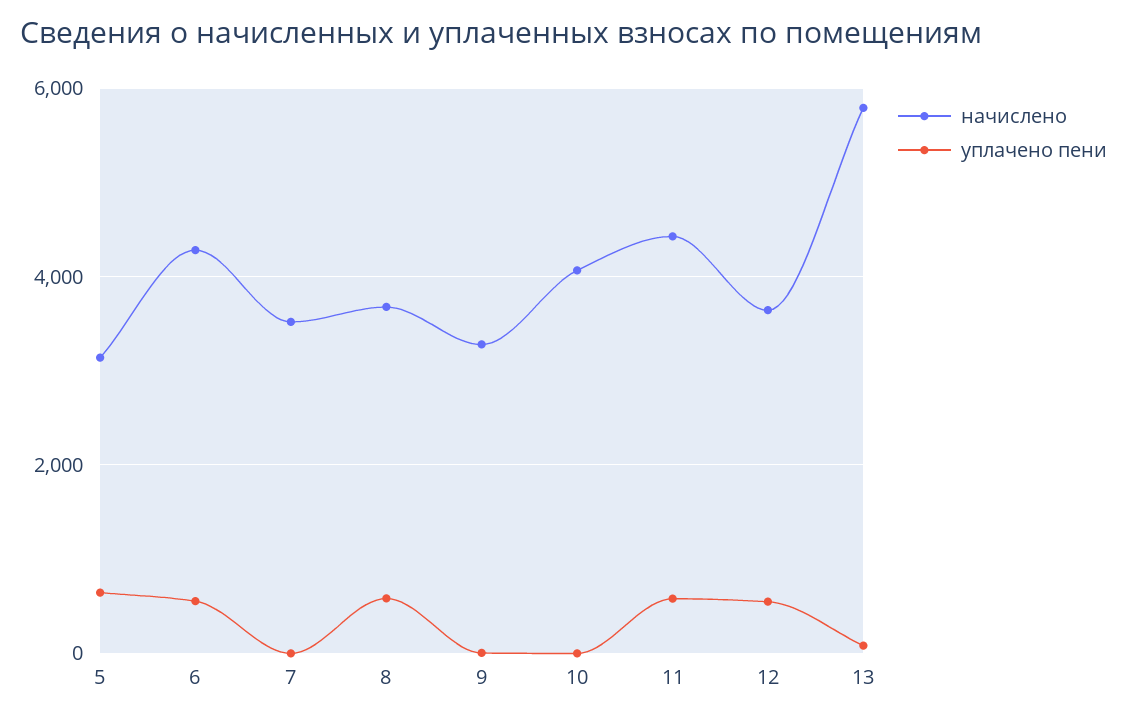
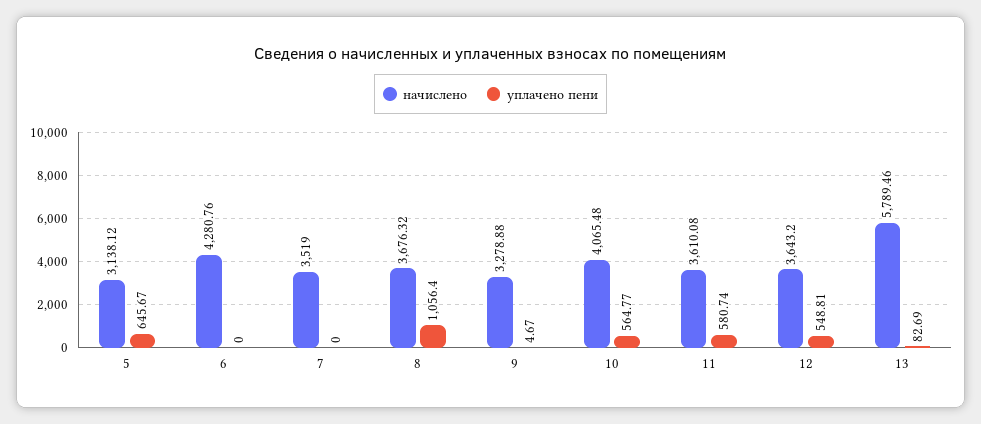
  {
    "начислено": {
      "5": 3138.12,
      "6": 4280.76,
      "7": 3519,
      "8": 3676.32,
      "9": 3278.88,
      "10": 4065.48,
-     "11": 4400,
+     "11": 3610.08,
      "12": 3643.2,
      "13": 5789.46
    },
    "уплачено пени": {
      "5": 645.67,
-     "6": 600,
+     "6": 0,
      "7": 0,
-     "8": 600,
+     "8": 1056.4,
      "9": 4.67,
-     "10": 0,
+     "10": 564.77,
      "11": 580.74,
      "12": 548.81,
      "13": 82.69
    }
  }

